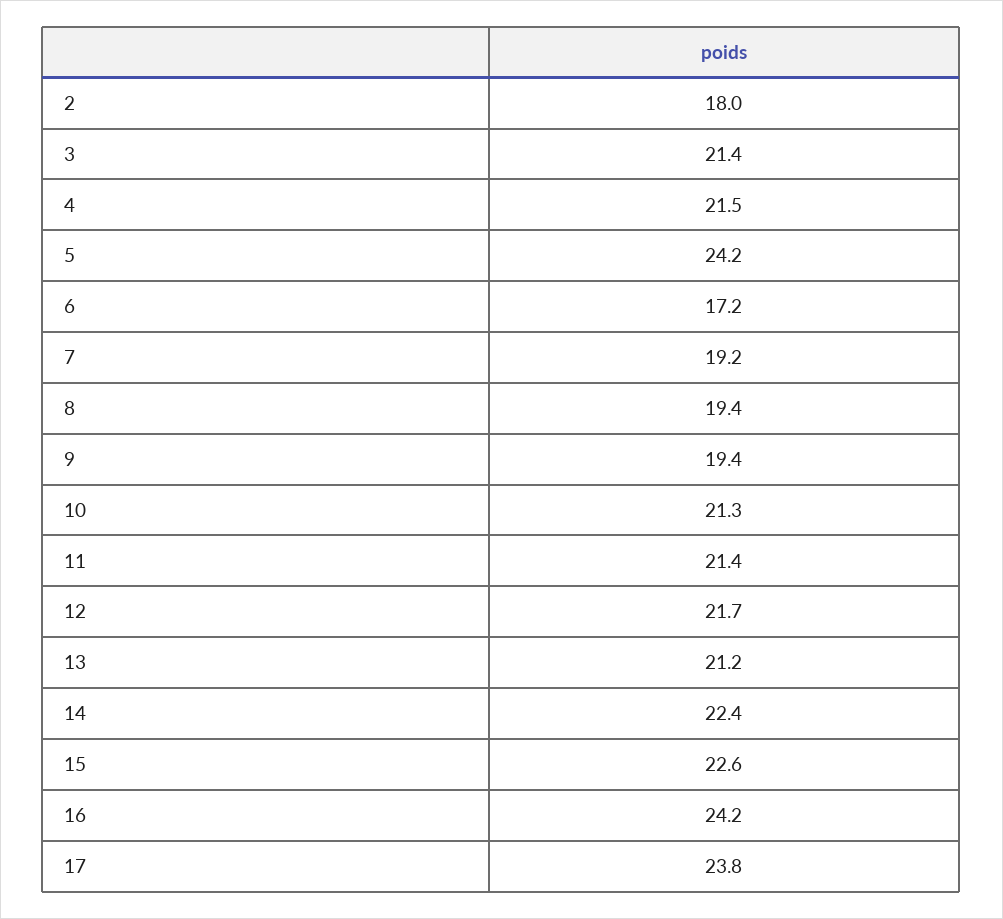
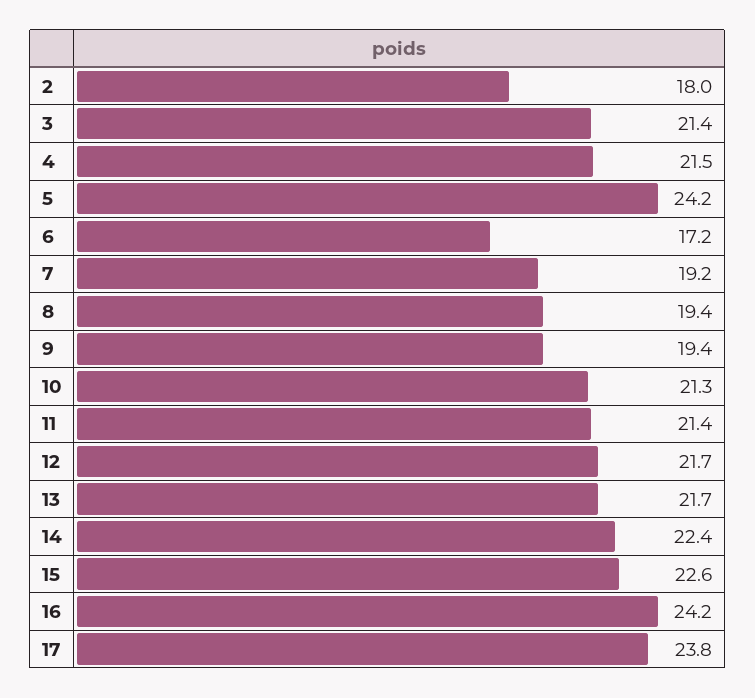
  {
    "2": 18,
    "3": 21.4,
    "4": 21.5,
    "5": 24.2,
    "6": 17.2,
    "7": 19.2,
    "8": 19.4,
    "9": 19.4,
    "10": 21.3,
    "11": 21.4,
    "12": 21.7,
-   "13": 21.2,
+   "13": 21.7,
    "14": 22.4,
    "15": 22.6,
    "16": 24.2,
    "17": 23.8
  }

